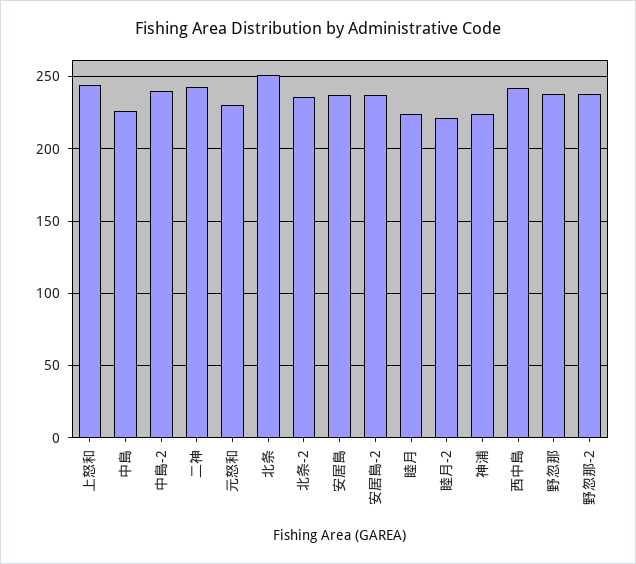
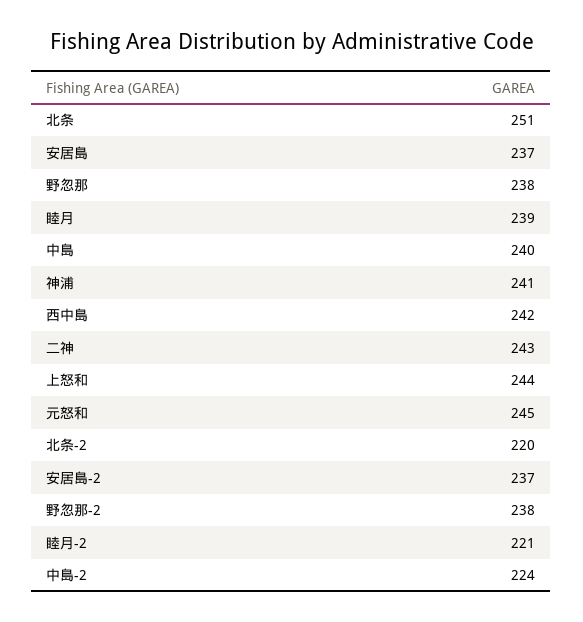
  {
    "上怒和": 244,
-   "中島": 225,
+   "中島": 240,
-   "中島-2": 240,
+   "中島-2": 224,
    "二神": 243,
-   "元怒和": 230,
+   "元怒和": 245,
    "北条": 251,
-   "北条-2": 235,
+   "北条-2": 220,
    "安居島": 237,
    "安居島-2": 237,
-   "睦月": 225,
+   "睦月": 239,
    "睦月-2": 221,
-   "神浦": 225,
+   "神浦": 241,
    "西中島": 242,
    "野忽那": 238,
    "野忽那-2": 238
  }

